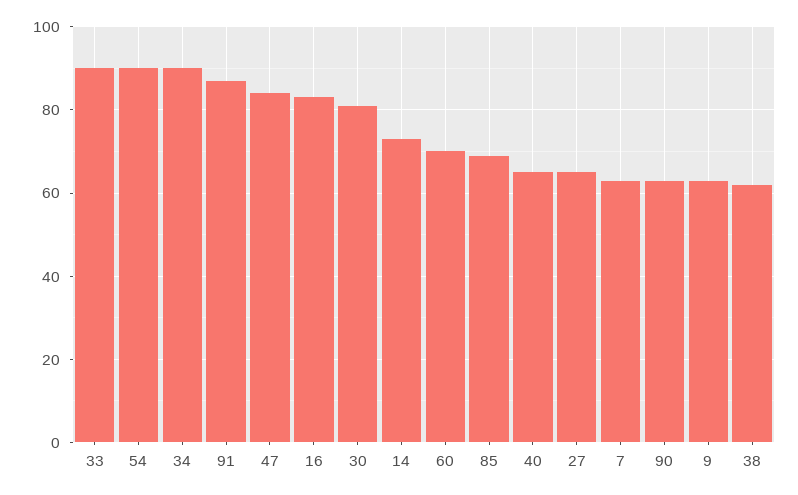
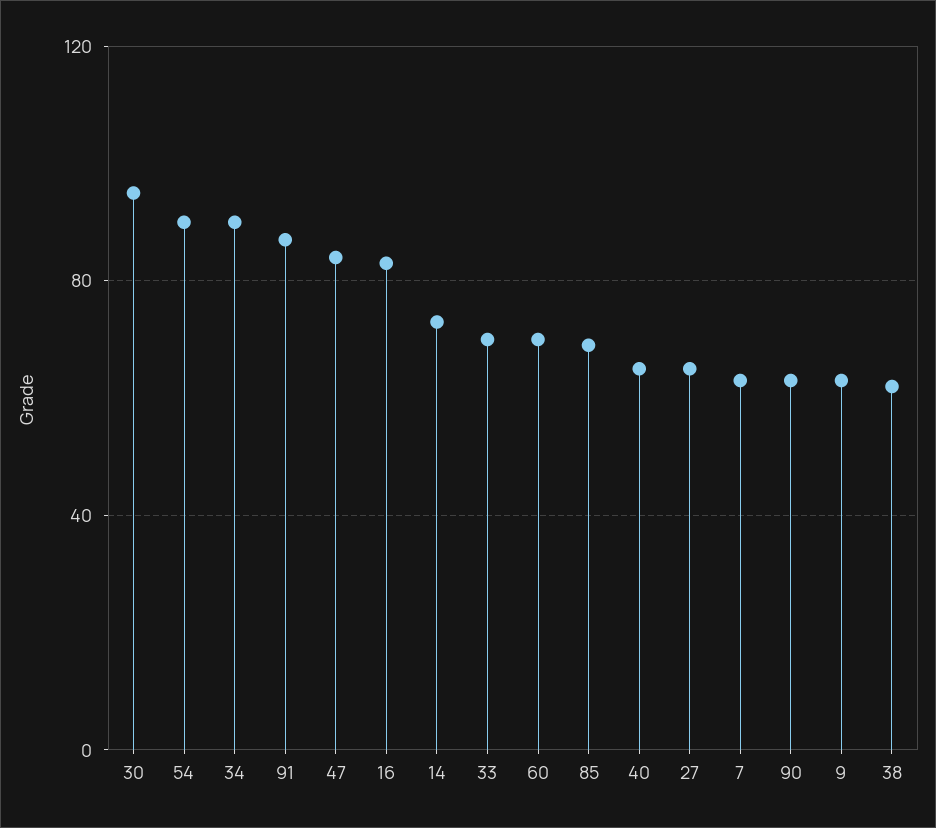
  {
-   "33": 90,
+   "33": 70,
    "54": 90,
    "34": 90,
    "91": 85,
    "47": 85,
    "16": 85,
-   "30": 80,
+   "30": 95,
    "14": 75,
    "60": 70,
    "85": 70,
    "40": 65,
    "27": 65,
    "7": 65,
    "90": 65,
    "9": 65,
    "38": 60
  }

